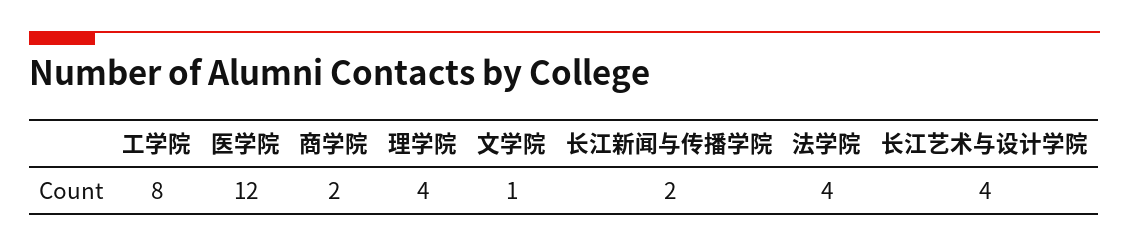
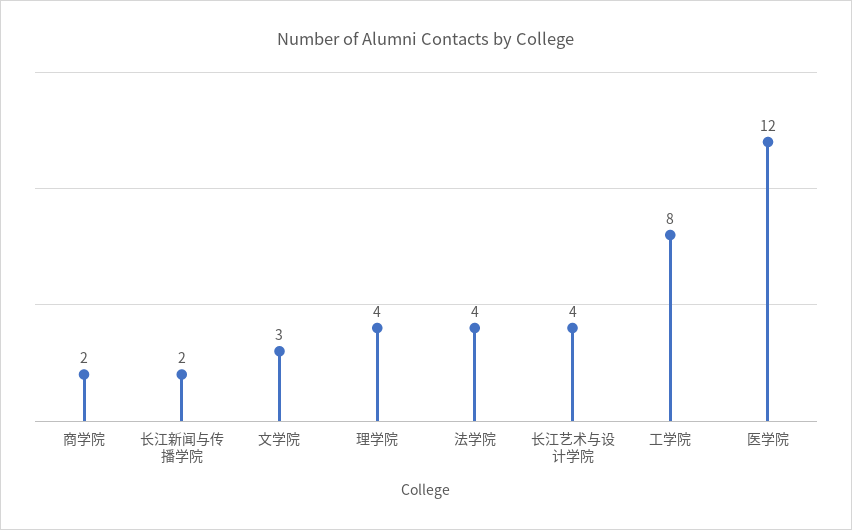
  {
    "工学院": 8,
    "医学院": 12,
    "商学院": 2,
    "理学院": 4,
-   "文学院": 1,
+   "文学院": 3,
    "长江新闻与传播学院": 2,
    "法学院": 4,
    "长江艺术与设计学院": 4
  }

